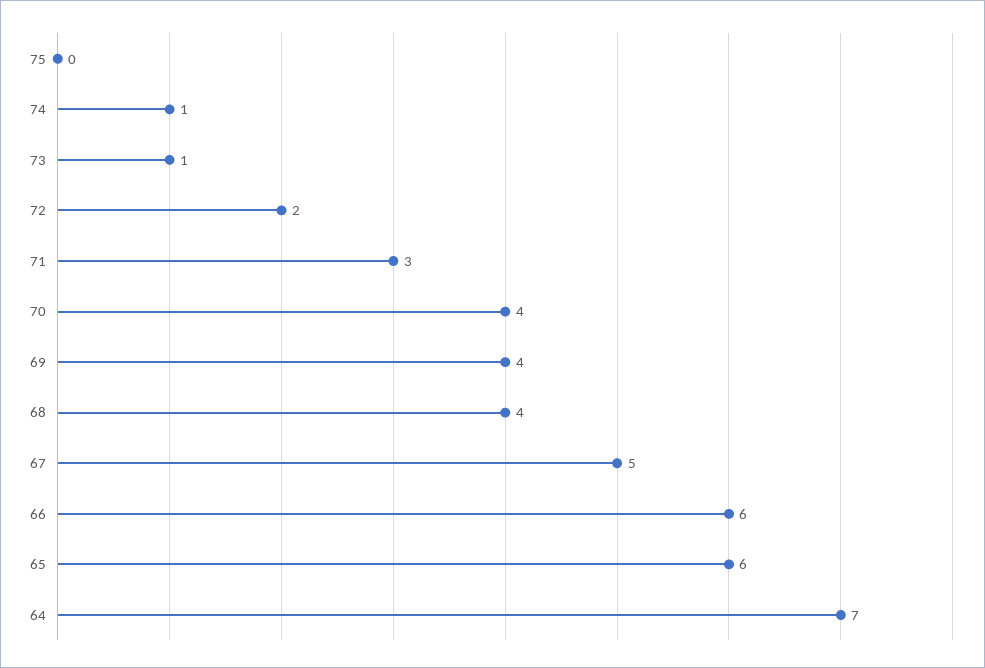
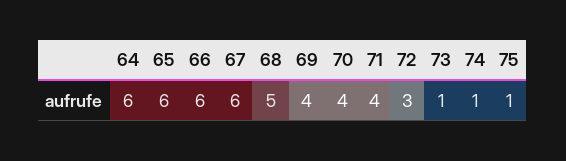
  {
-   "75": 0,
+   "75": 1,
    "74": 1,
    "73": 1,
-   "72": 2,
+   "72": 3,
-   "71": 3,
+   "71": 4,
    "70": 4,
    "69": 4,
-   "68": 4,
+   "68": 5,
-   "67": 5,
+   "67": 6,
    "66": 6,
    "65": 6,
-   "64": 7
+   "64": 6
  }

